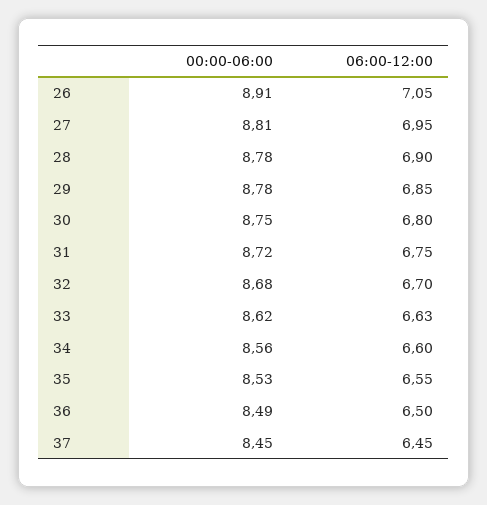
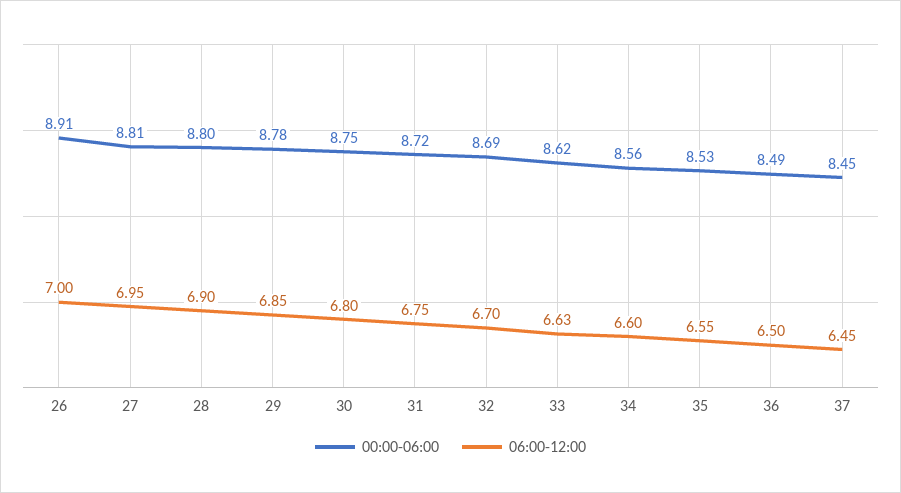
  {
    "00:00-06:00": {
      "26": 8.91,
      "27": 8.81,
-     "28": 8.78,
+     "28": 8.8,
      "29": 8.78,
      "30": 8.75,
      "31": 8.72,
-     "32": 8.68,
+     "32": 8.69,
      "33": 8.62,
      "34": 8.56,
      "35": 8.53,
      "36": 8.49,
      "37": 8.45
    },
    "06:00-12:00": {
-     "26": 7.05,
+     "26": 7,
      "27": 6.95,
      "28": 6.9,
      "29": 6.85,
      "30": 6.8,
      "31": 6.75,
      "32": 6.7,
      "33": 6.63,
      "34": 6.6,
      "35": 6.55,
      "36": 6.5,
      "37": 6.45
    }
  }

